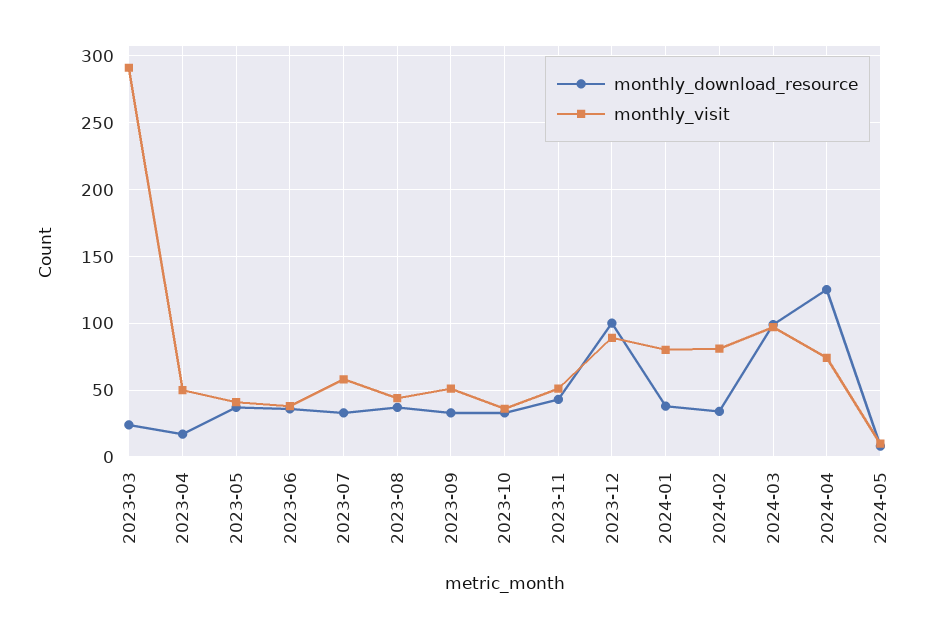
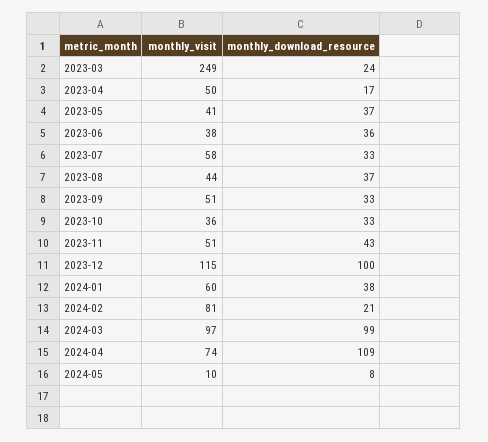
  {
    "monthly_download_resource": {
      "2023-03": 24,
      "2023-04": 17,
      "2023-05": 37,
      "2023-06": 36,
      "2023-07": 33,
      "2023-08": 37,
      "2023-09": 33,
      "2023-10": 33,
      "2023-11": 43,
      "2023-12": 100,
      "2024-01": 38,
-     "2024-02": 35,
+     "2024-02": 21,
      "2024-03": 99,
-     "2024-04": 125,
+     "2024-04": 109,
      "2024-05": 8
    },
    "monthly_visit": {
-     "2023-03": 290,
+     "2023-03": 249,
      "2023-04": 50,
      "2023-05": 41,
      "2023-06": 38,
      "2023-07": 58,
      "2023-08": 44,
      "2023-09": 51,
      "2023-10": 36,
      "2023-11": 51,
-     "2023-12": 90,
+     "2023-12": 115,
-     "2024-01": 80,
+     "2024-01": 60,
      "2024-02": 81,
      "2024-03": 97,
      "2024-04": 74,
      "2024-05": 10
    }
  }

